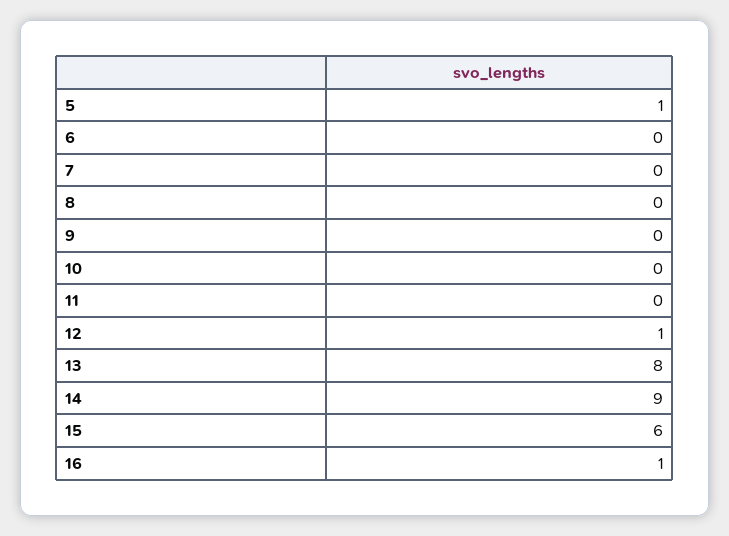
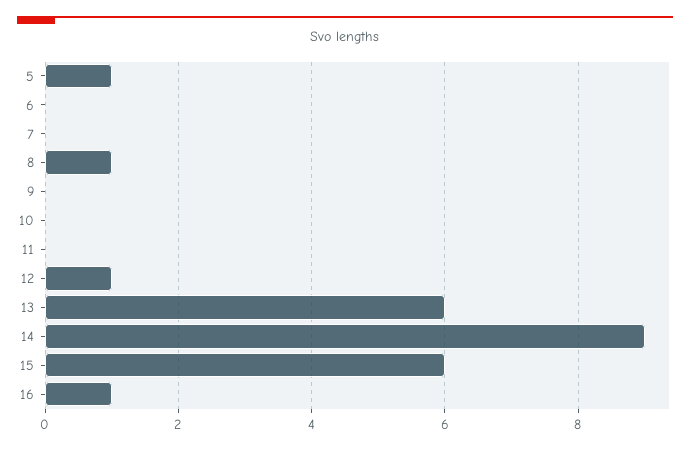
  {
    "5": 1,
    "6": 0,
    "7": 0,
-   "8": 0,
+   "8": 1,
    "9": 0,
    "10": 0,
    "11": 0,
    "12": 1,
-   "13": 8,
+   "13": 6,
    "14": 9,
    "15": 6,
    "16": 1
  }

